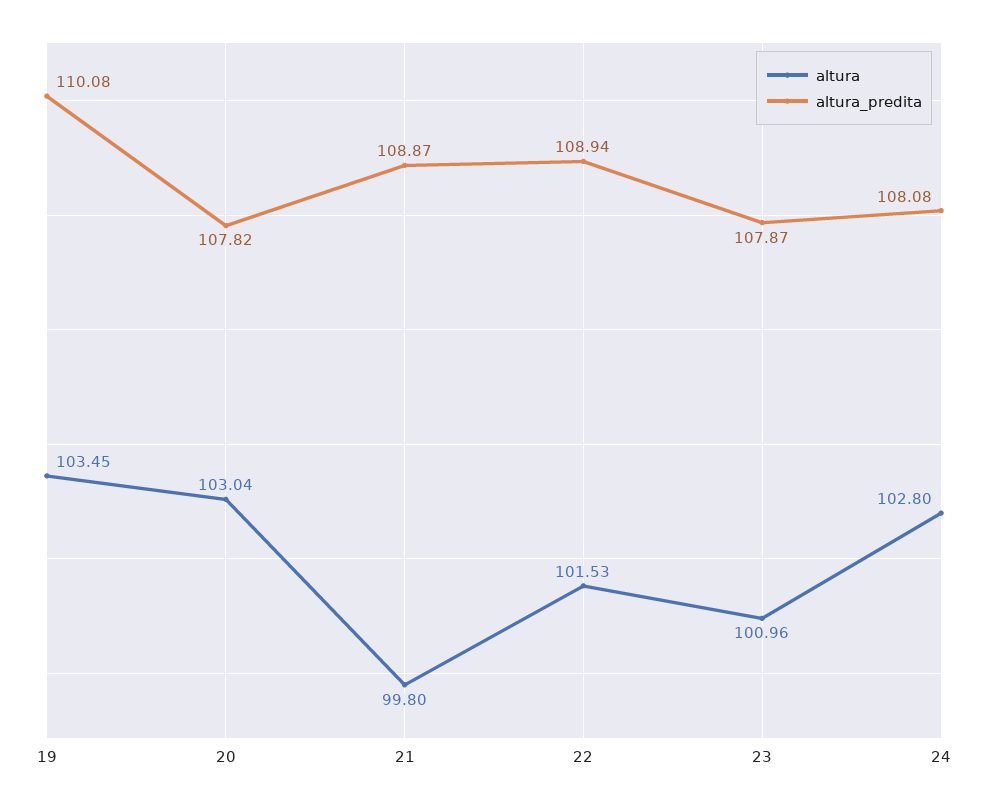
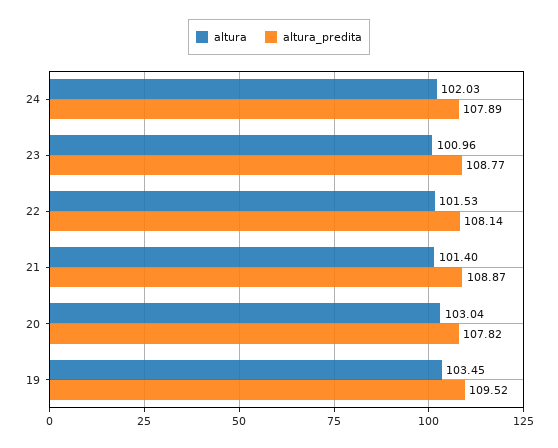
  {
    "altura": {
      "19": 103.45,
      "20": 103.04,
-     "21": 99.8,
+     "21": 101.4,
      "22": 101.53,
      "23": 100.96,
-     "24": 102.8
+     "24": 102.03
    },
    "altura_predita": {
-     "19": 110.08,
+     "19": 109.52,
      "20": 107.82,
      "21": 108.87,
-     "22": 108.94,
+     "22": 108.14,
-     "23": 107.87,
+     "23": 108.77,
-     "24": 108.08
+     "24": 107.89
    }
  }

